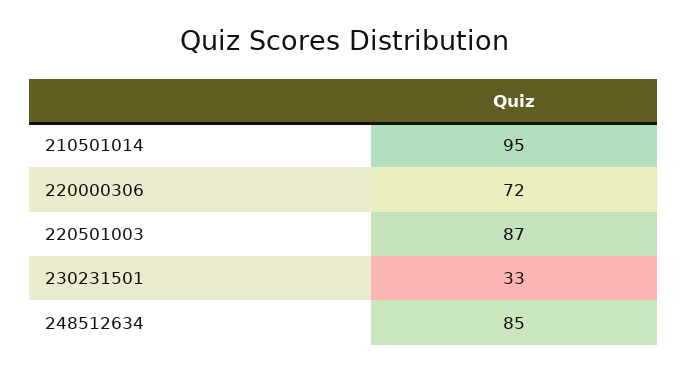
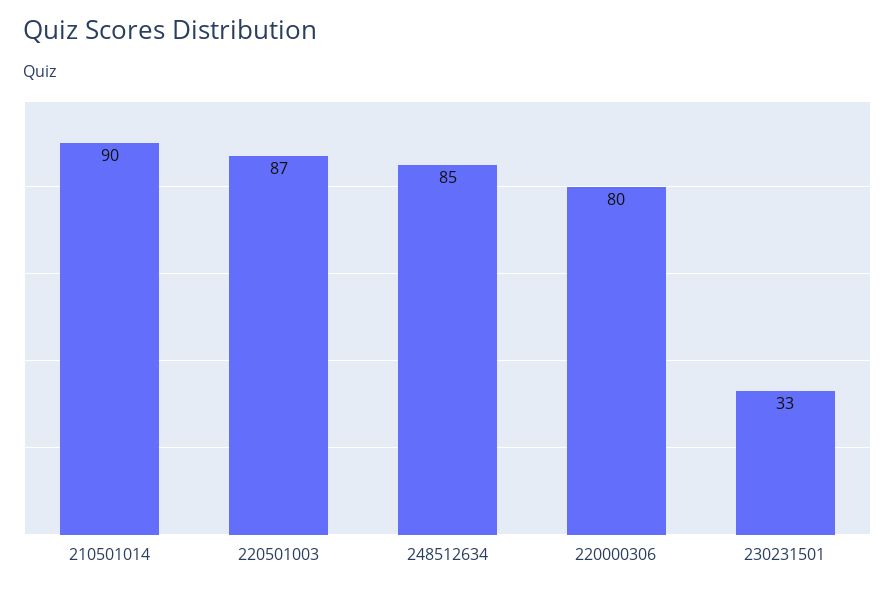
  {
-   "210501014": 95,
+   "210501014": 90,
-   "220000306": 72,
+   "220000306": 80,
    "220501003": 87,
    "230231501": 33,
    "248512634": 85
  }

